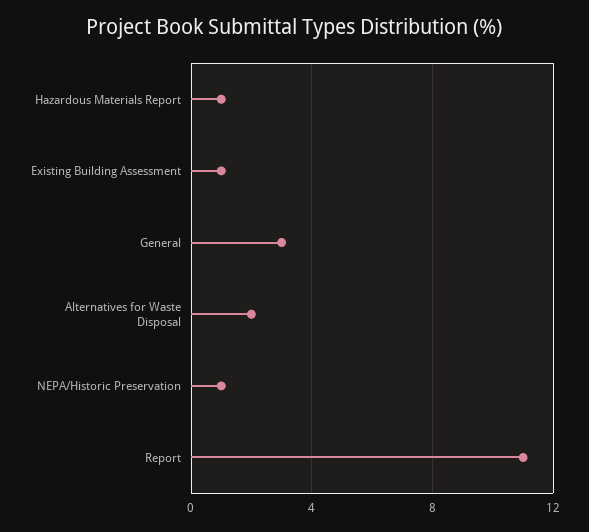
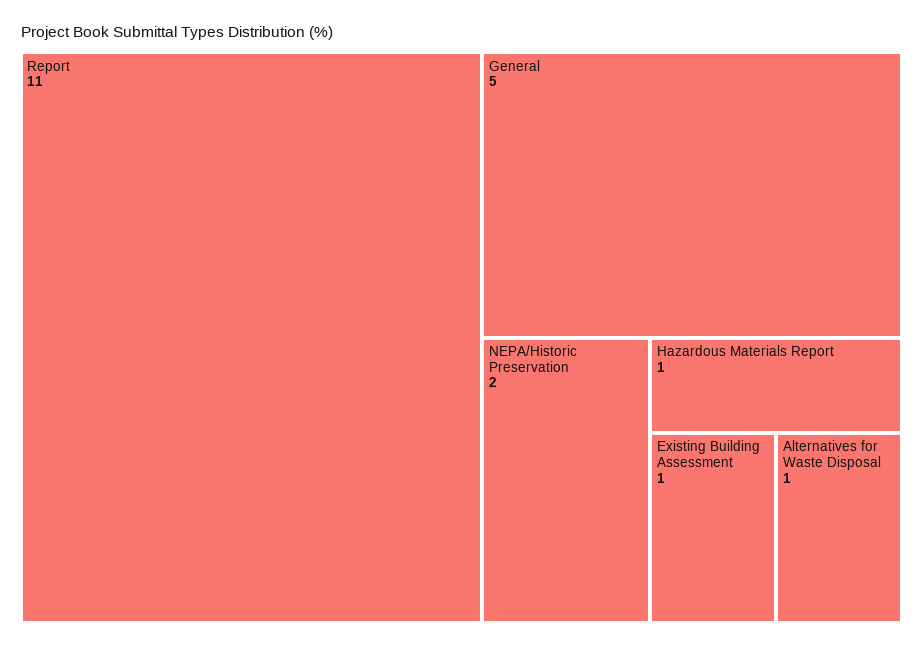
  {
    "Hazardous Materials Report": 1,
    "Existing Building Assessment": 1,
-   "General": 3,
+   "General": 5,
-   "Alternatives for Waste Disposal": 2,
+   "Alternatives for Waste Disposal": 1,
-   "NEPA/Historic Preservation": 1,
+   "NEPA/Historic Preservation": 2,
    "Report": 11
  }

